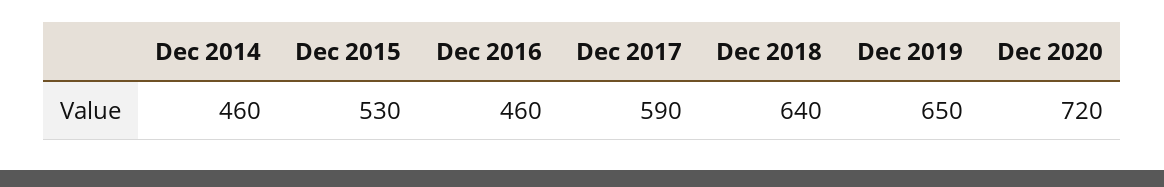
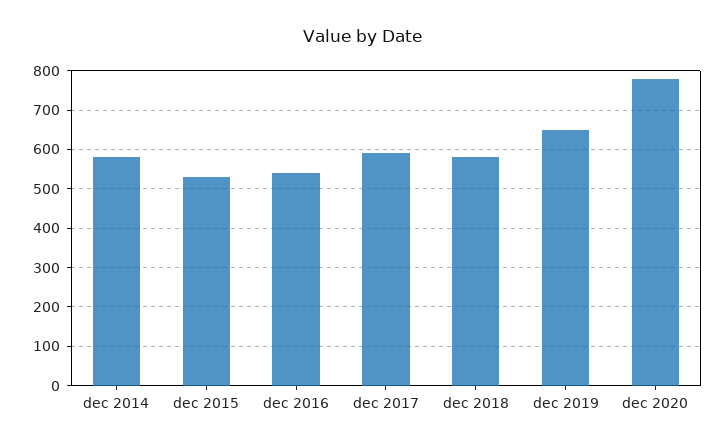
  {
-   "Dec 2014": 460,
+   "Dec 2014": 580,
    "Dec 2015": 530,
-   "Dec 2016": 460,
+   "Dec 2016": 540,
    "Dec 2017": 590,
-   "Dec 2018": 640,
+   "Dec 2018": 580,
    "Dec 2019": 650,
-   "Dec 2020": 720
+   "Dec 2020": 780
  }

